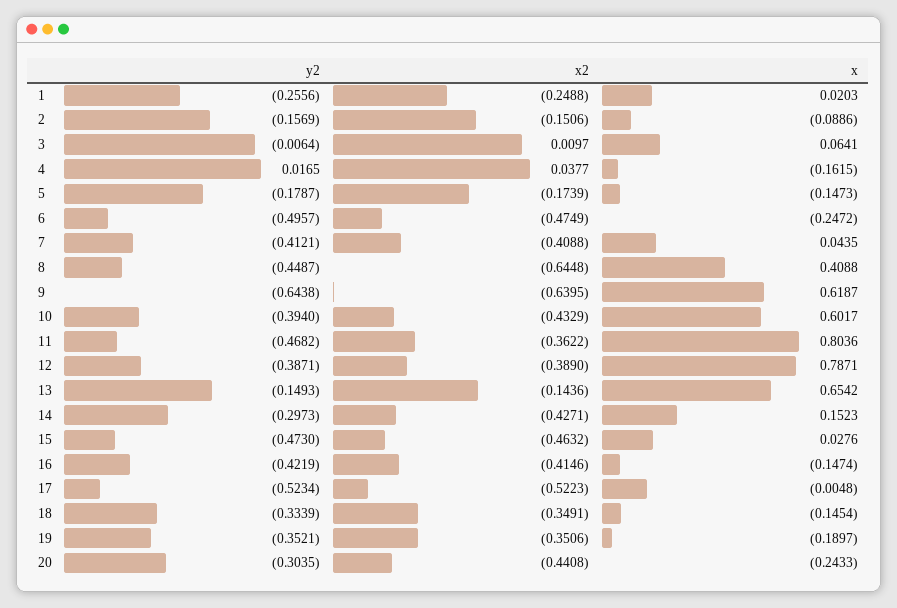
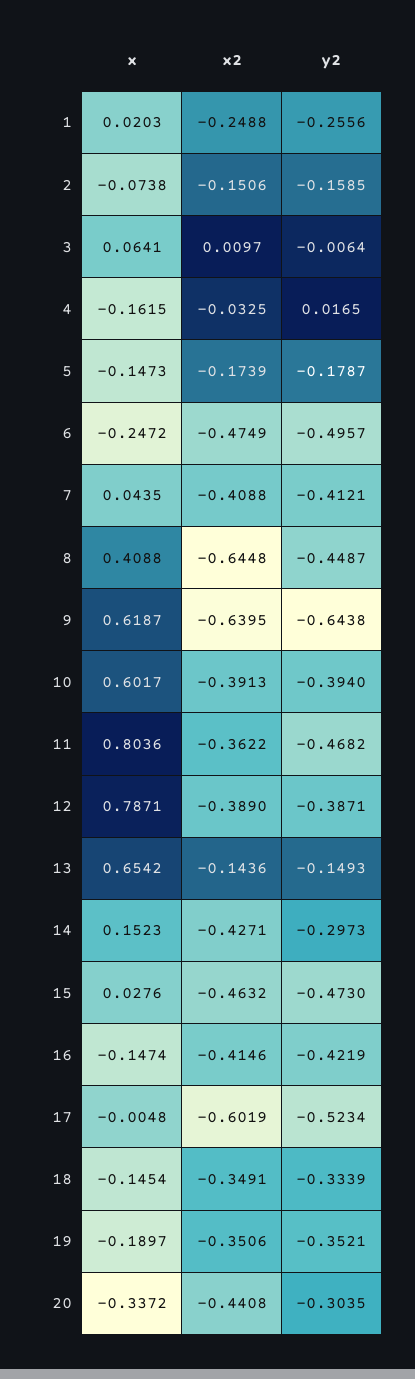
  {
    "y2": {
      "1": -0.2556,
-     "2": -0.1569,
+     "2": -0.1585,
      "3": -0.0064,
      "4": 0.0165,
      "5": -0.1787,
      "6": -0.4957,
      "7": -0.4121,
      "8": -0.4487,
      "9": -0.6438,
      "10": -0.394,
      "11": -0.4682,
      "12": -0.3871,
      "13": -0.1493,
      "14": -0.2973,
      "15": -0.473,
      "16": -0.4219,
      "17": -0.5234,
      "18": -0.3339,
      "19": -0.3521,
      "20": -0.3035
    },
    "x2": {
      "1": -0.2488,
      "2": -0.1506,
      "3": 0.0097,
-     "4": 0.0377,
+     "4": -0.0325,
      "5": -0.1739,
      "6": -0.4749,
      "7": -0.4088,
      "8": -0.6448,
      "9": -0.6395,
-     "10": -0.4329,
+     "10": -0.3913,
      "11": -0.3622,
      "12": -0.389,
      "13": -0.1436,
      "14": -0.4271,
      "15": -0.4632,
      "16": -0.4146,
-     "17": -0.5223,
+     "17": -0.6019,
      "18": -0.3491,
      "19": -0.3506,
      "20": -0.4408
    },
    "x": {
      "1": 0.0203,
-     "2": -0.0886,
+     "2": -0.0738,
      "3": 0.0641,
      "4": -0.1615,
      "5": -0.1473,
      "6": -0.2472,
      "7": 0.0435,
      "8": 0.4088,
      "9": 0.6187,
      "10": 0.6017,
      "11": 0.8036,
      "12": 0.7871,
      "13": 0.6542,
      "14": 0.1523,
      "15": 0.0276,
      "16": -0.1474,
      "17": -0.0048,
      "18": -0.1454,
      "19": -0.1897,
-     "20": -0.2433
+     "20": -0.3372
    }
  }

